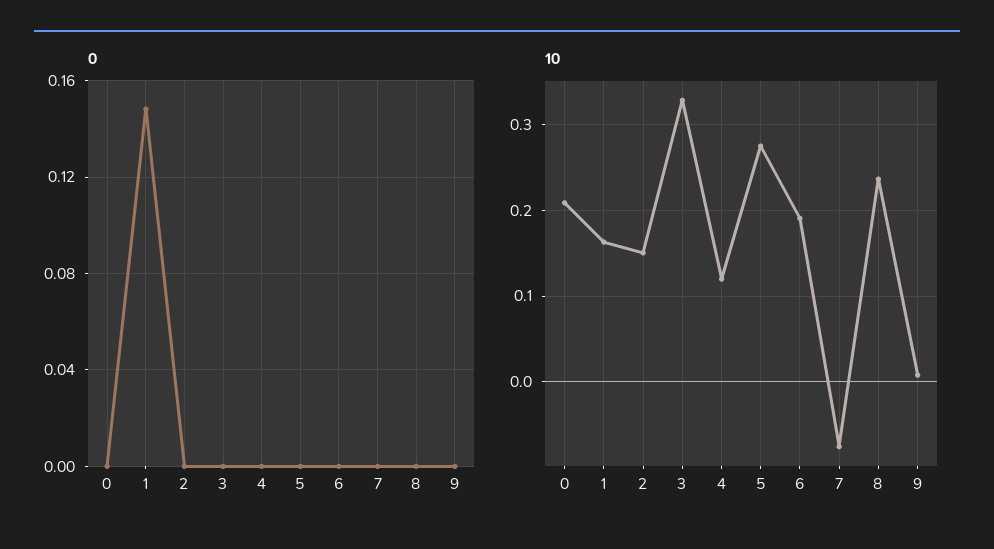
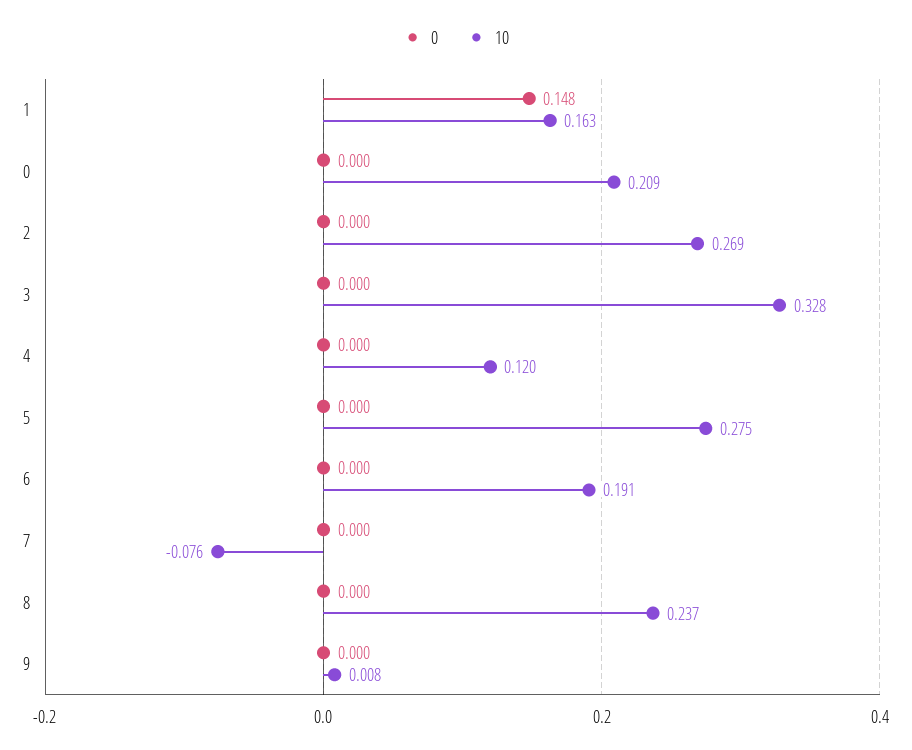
  {
    "0": {
      "0": 0,
      "1": 0.148,
      "2": 0,
      "3": 0,
      "4": 0,
      "5": 0,
      "6": 0,
      "7": 0,
      "8": 0,
      "9": 0
    },
    "10": {
      "0": 0.209,
      "1": 0.163,
-     "2": 0.15,
+     "2": 0.269,
      "3": 0.328,
      "4": 0.12,
      "5": 0.275,
      "6": 0.191,
      "7": -0.076,
      "8": 0.237,
      "9": 0.008
    }
  }

